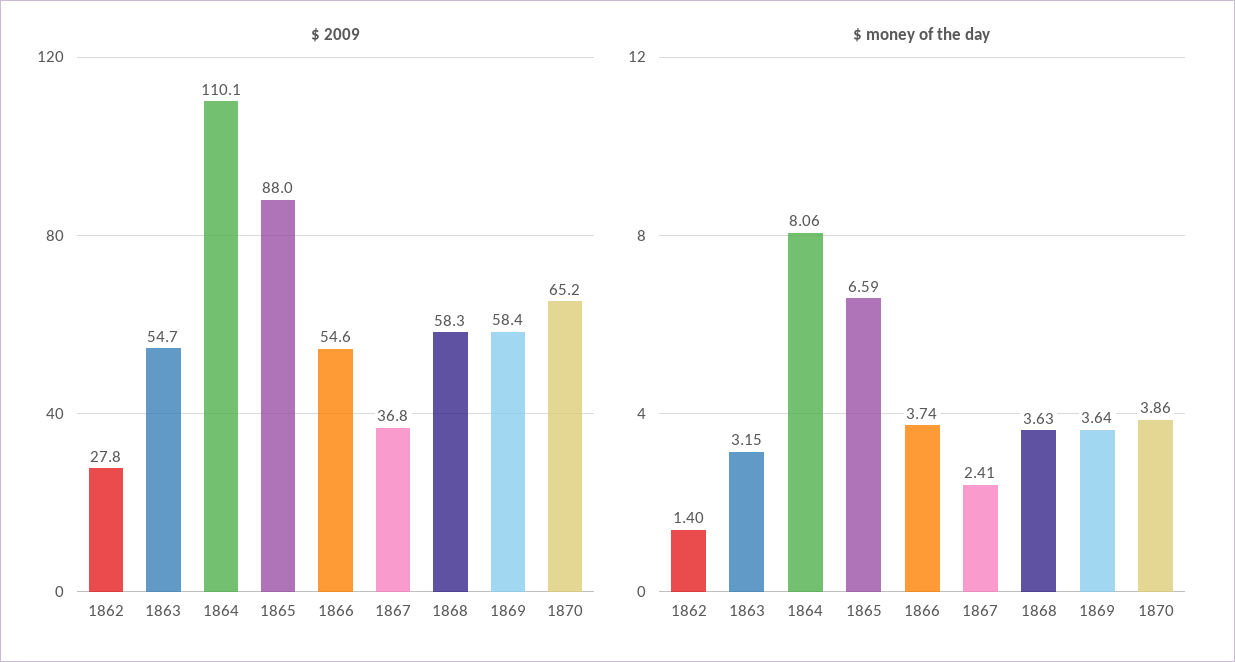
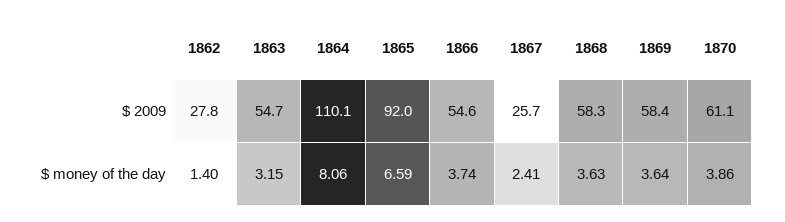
  {
    "$ 2009": {
      "1862": 27.8,
      "1863": 54.7,
      "1864": 110.1,
-     "1865": 88,
+     "1865": 92,
      "1866": 54.6,
-     "1867": 36.8,
+     "1867": 25.7,
      "1868": 58.3,
      "1869": 58.4,
-     "1870": 65.2
+     "1870": 61.1
    },
    "$ money of the day": {
      "1862": 1.4,
      "1863": 3.15,
      "1864": 8.06,
      "1865": 6.59,
      "1866": 3.74,
      "1867": 2.41,
      "1868": 3.63,
      "1869": 3.64,
      "1870": 3.86
    }
  }

